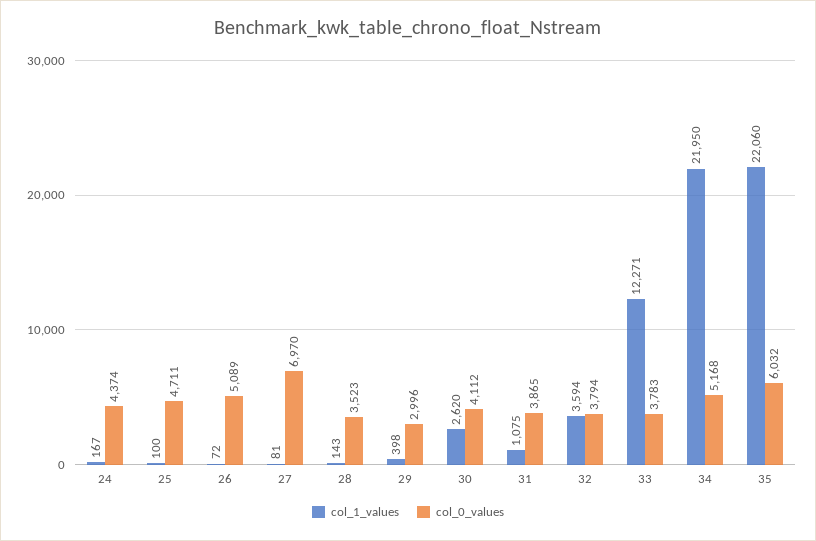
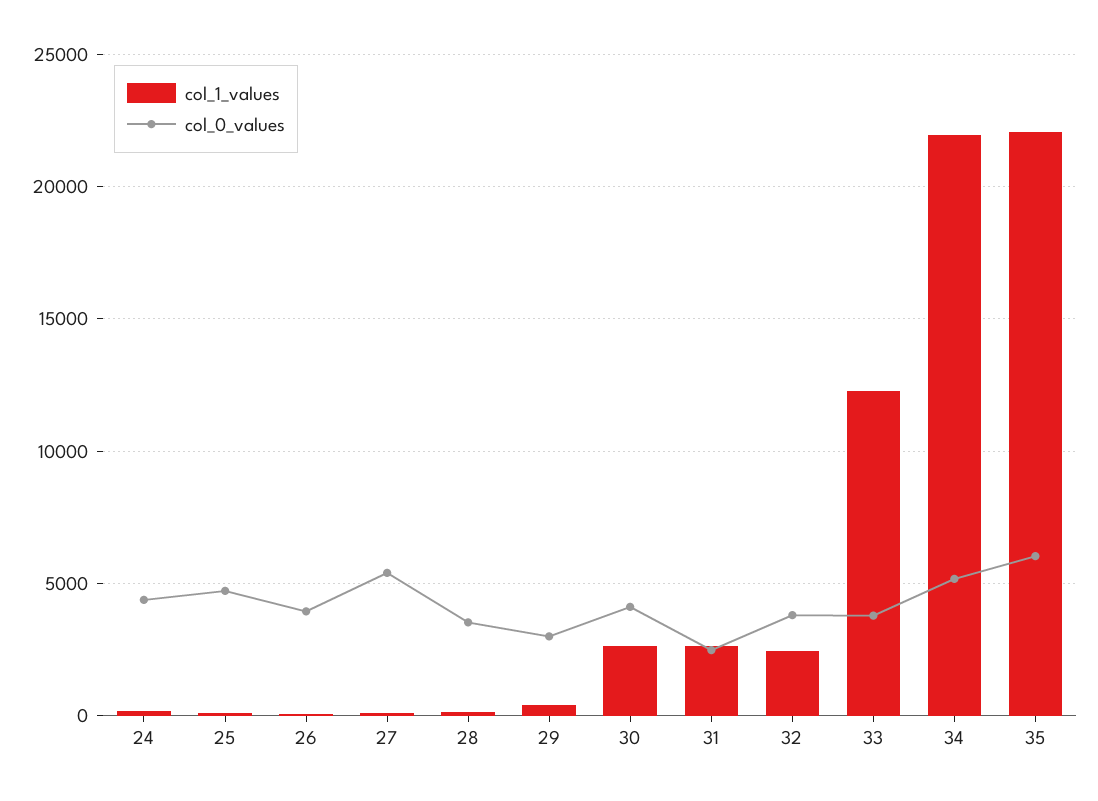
  {
    "col_1_values": {
      "24": 167,
      "25": 100,
      "26": 72,
      "27": 81,
      "28": 143,
      "29": 398,
      "30": 2620,
-     "31": 1075,
+     "31": 2500,
-     "32": 3594,
+     "32": 2500,
      "33": 12271,
      "34": 21950,
      "35": 22060
    },
    "col_0_values": {
      "24": 4374,
      "25": 4711,
-     "26": 5089,
+     "26": 4000,
-     "27": 6970,
+     "27": 5500,
      "28": 3523,
      "29": 2996,
      "30": 4112,
-     "31": 3865,
+     "31": 2500,
      "32": 3794,
      "33": 3783,
      "34": 5168,
      "35": 6032
    }
  }

